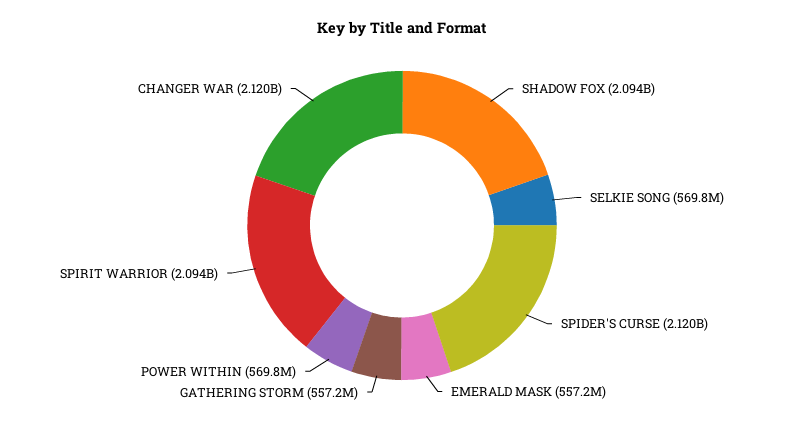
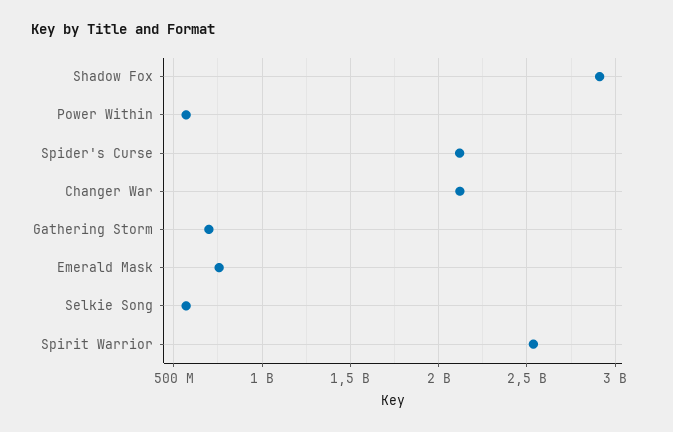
  {
-   "SHADOW FOX": 2094000000,
+   "SHADOW FOX": 2900000000,
    "SELKIE SONG": 569800000,
    "SPIDER'S CURSE": 2120000000,
-   "EMERALD MASK": 557200000,
+   "EMERALD MASK": 750000000,
-   "GATHERING STORM": 557200000,
+   "GATHERING STORM": 700000000,
    "POWER WITHIN": 569800000,
-   "SPIRIT WARRIOR": 2094000000,
+   "SPIRIT WARRIOR": 2550000000,
    "CHANGER WAR": 2120000000
  }

